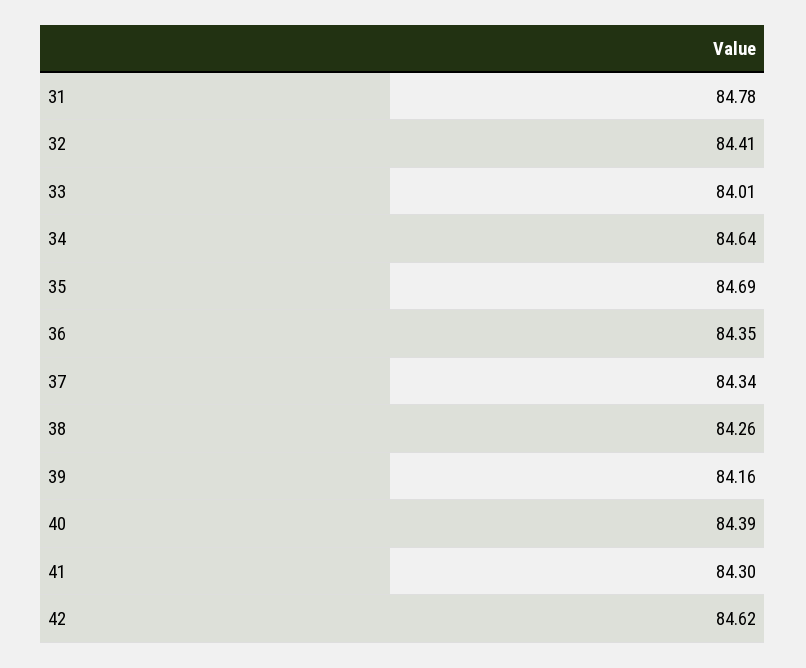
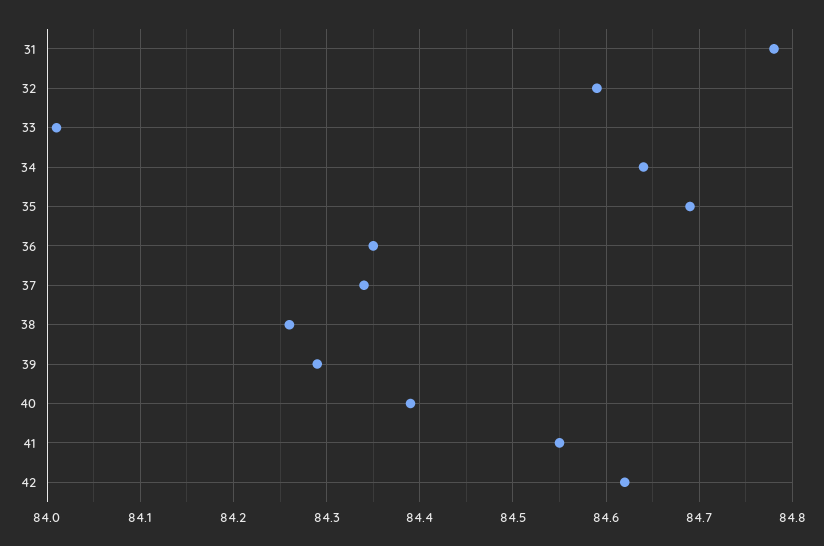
  {
    "31": 84.78,
-   "32": 84.41,
+   "32": 84.59,
    "33": 84.01,
    "34": 84.64,
    "35": 84.69,
    "36": 84.35,
    "37": 84.34,
    "38": 84.26,
-   "39": 84.16,
+   "39": 84.29,
    "40": 84.39,
-   "41": 84.3,
+   "41": 84.55,
    "42": 84.62
  }

